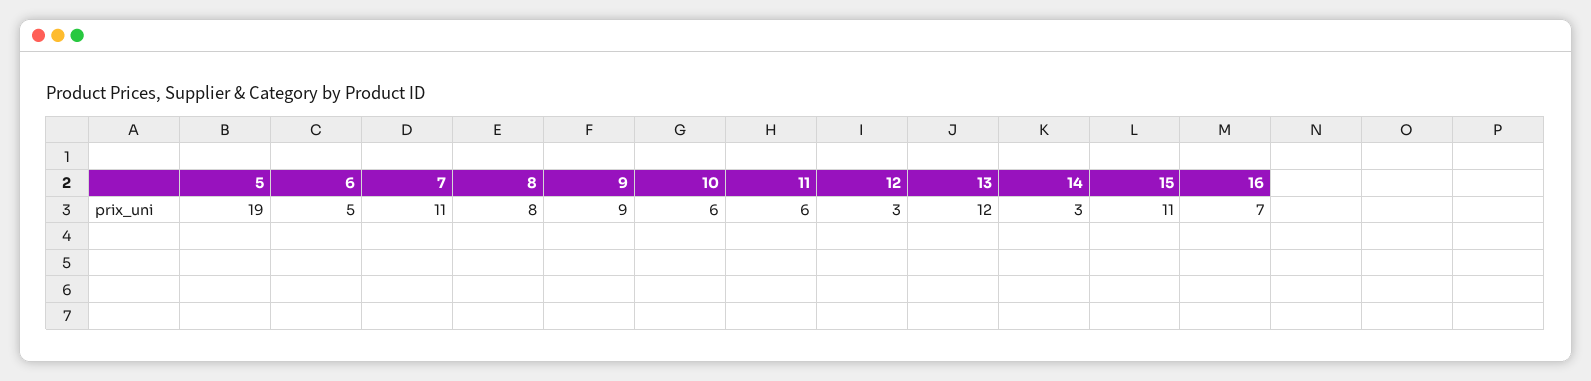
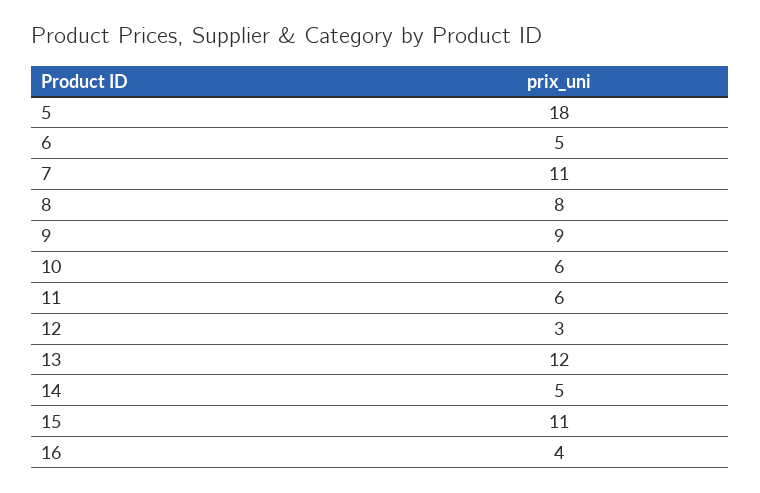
  {
-   "5": 19,
+   "5": 18,
    "6": 5,
    "7": 11,
    "8": 8,
    "9": 9,
    "10": 6,
    "11": 6,
    "12": 3,
    "13": 12,
-   "14": 3,
+   "14": 5,
    "15": 11,
-   "16": 7
+   "16": 4
  }

